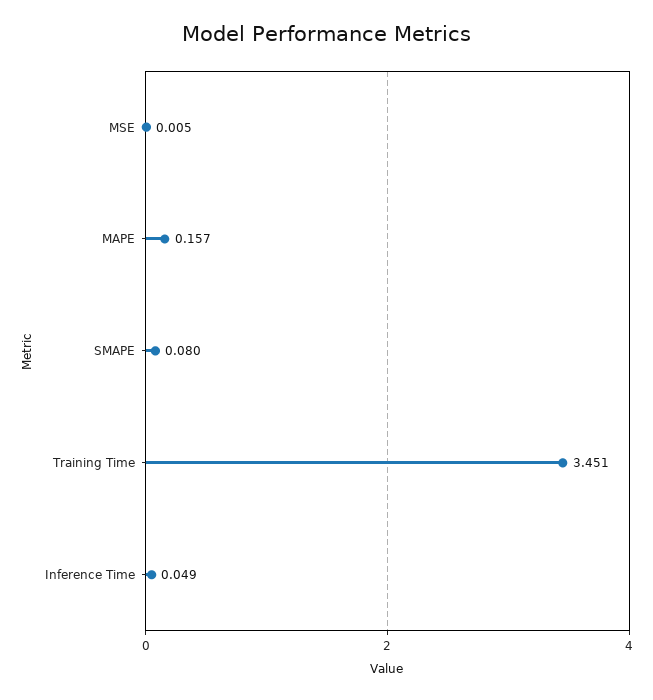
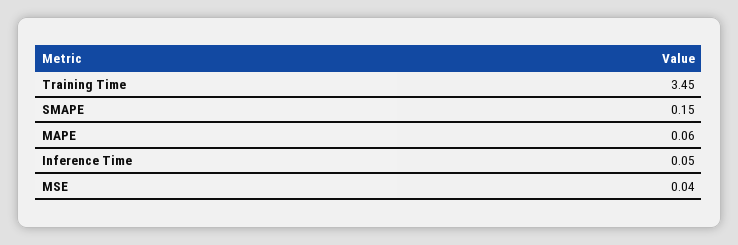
  {
-   "MSE": 0.005,
+   "MSE": 0.04,
-   "MAPE": 0.157,
+   "MAPE": 0.06,
-   "SMAPE": 0.08,
+   "SMAPE": 0.15,
    "Training Time": 3.451,
    "Inference Time": 0.049
  }

